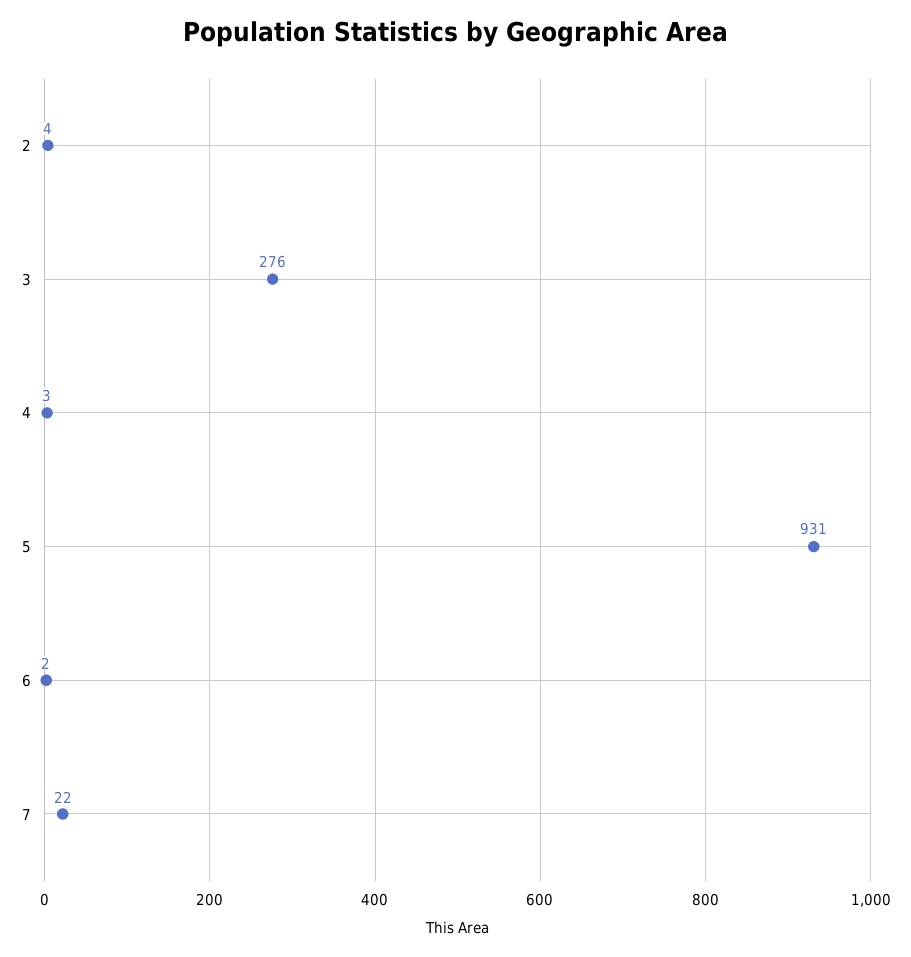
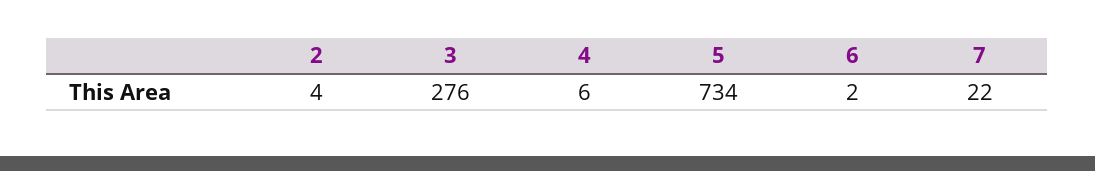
  {
    "2": 4,
    "3": 276,
-   "4": 3,
+   "4": 6,
-   "5": 931,
+   "5": 734,
    "6": 2,
    "7": 22
  }

